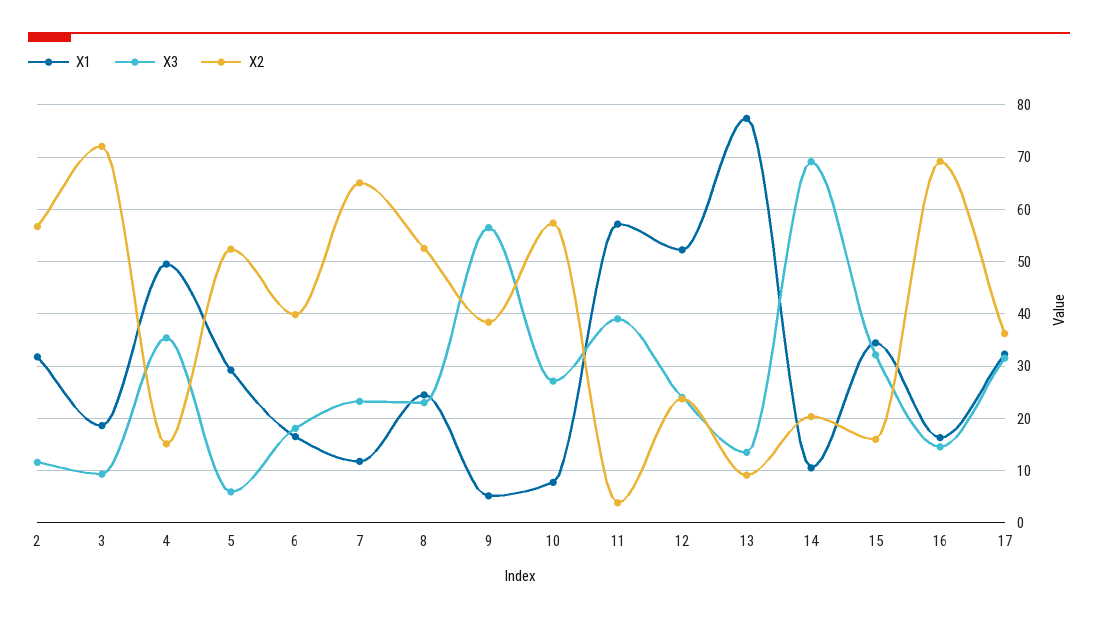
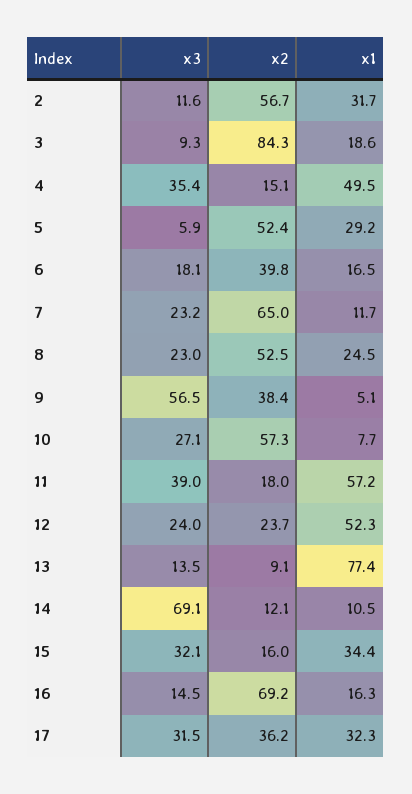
  {
    "X1": {
      "2": 31.7,
      "3": 18.6,
      "4": 49.5,
      "5": 29.2,
      "6": 16.5,
      "7": 11.7,
      "8": 24.5,
      "9": 5.1,
      "10": 7.7,
      "11": 57.2,
      "12": 52.3,
      "13": 77.4,
      "14": 10.5,
      "15": 34.4,
      "16": 16.3,
      "17": 32.3
    },
    "X3": {
      "2": 11.6,
      "3": 9.3,
      "4": 35.4,
      "5": 5.9,
      "6": 18.1,
      "7": 23.2,
      "8": 23,
      "9": 56.5,
      "10": 27.1,
      "11": 39,
      "12": 24,
      "13": 13.5,
      "14": 69.1,
      "15": 32.1,
      "16": 14.5,
      "17": 31.5
    },
    "X2": {
      "2": 56.7,
-     "3": 72,
+     "3": 84.3,
      "4": 15.1,
      "5": 52.4,
      "6": 39.8,
      "7": 65,
      "8": 52.5,
      "9": 38.4,
      "10": 57.3,
-     "11": 4,
+     "11": 18,
      "12": 23.7,
      "13": 9.1,
-     "14": 20,
+     "14": 12.1,
      "15": 16,
      "16": 69.2,
      "17": 36.2
    }
  }

